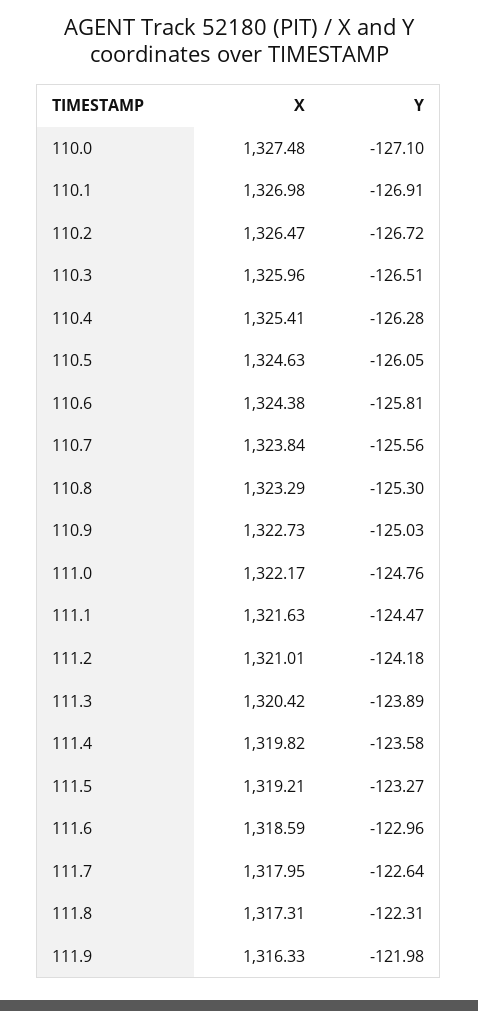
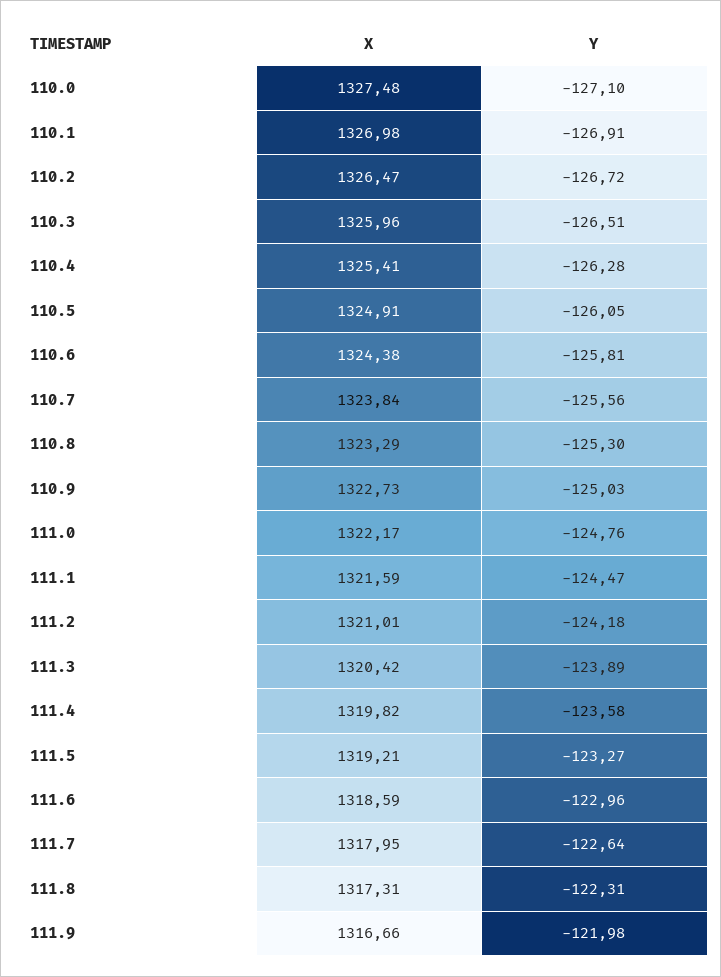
  {
    "X": {
      "110.0": 1327.48,
      "110.1": 1326.98,
      "110.2": 1326.47,
      "110.3": 1325.96,
      "110.4": 1325.41,
-     "110.5": 1324.63,
+     "110.5": 1324.91,
      "110.6": 1324.38,
      "110.7": 1323.84,
      "110.8": 1323.29,
      "110.9": 1322.73,
      "111.0": 1322.17,
-     "111.1": 1321.63,
+     "111.1": 1321.59,
      "111.2": 1321.01,
      "111.3": 1320.42,
      "111.4": 1319.82,
      "111.5": 1319.21,
      "111.6": 1318.59,
      "111.7": 1317.95,
      "111.8": 1317.31,
-     "111.9": 1316.33
+     "111.9": 1316.66
    },
    "Y": {
      "110.0": -127.1,
      "110.1": -126.91,
      "110.2": -126.72,
      "110.3": -126.51,
      "110.4": -126.28,
      "110.5": -126.05,
      "110.6": -125.81,
      "110.7": -125.56,
      "110.8": -125.3,
      "110.9": -125.03,
      "111.0": -124.76,
      "111.1": -124.47,
      "111.2": -124.18,
      "111.3": -123.89,
      "111.4": -123.58,
      "111.5": -123.27,
      "111.6": -122.96,
      "111.7": -122.64,
      "111.8": -122.31,
      "111.9": -121.98
    }
  }

